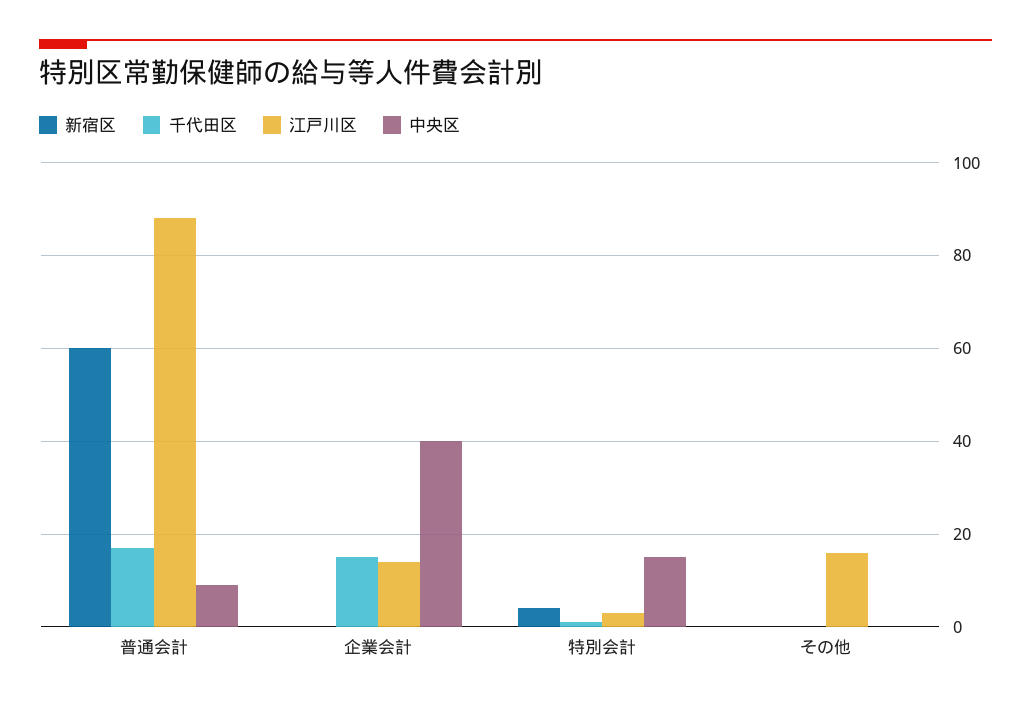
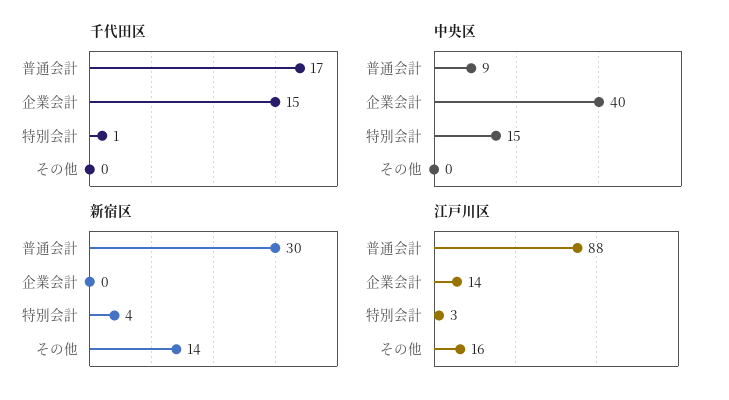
  {
    "新宿区": {
-     "普通会計": 60,
+     "普通会計": 30,
      "企業会計": 0,
      "特別会計": 4,
-     "その他": 0
+     "その他": 14
    },
    "千代田区": {
      "普通会計": 17,
      "企業会計": 15,
      "特別会計": 1,
      "その他": 0
    },
    "江戸川区": {
      "普通会計": 88,
      "企業会計": 14,
      "特別会計": 3,
      "その他": 16
    },
    "中央区": {
      "普通会計": 9,
      "企業会計": 40,
      "特別会計": 15,
      "その他": 0
    }
  }

